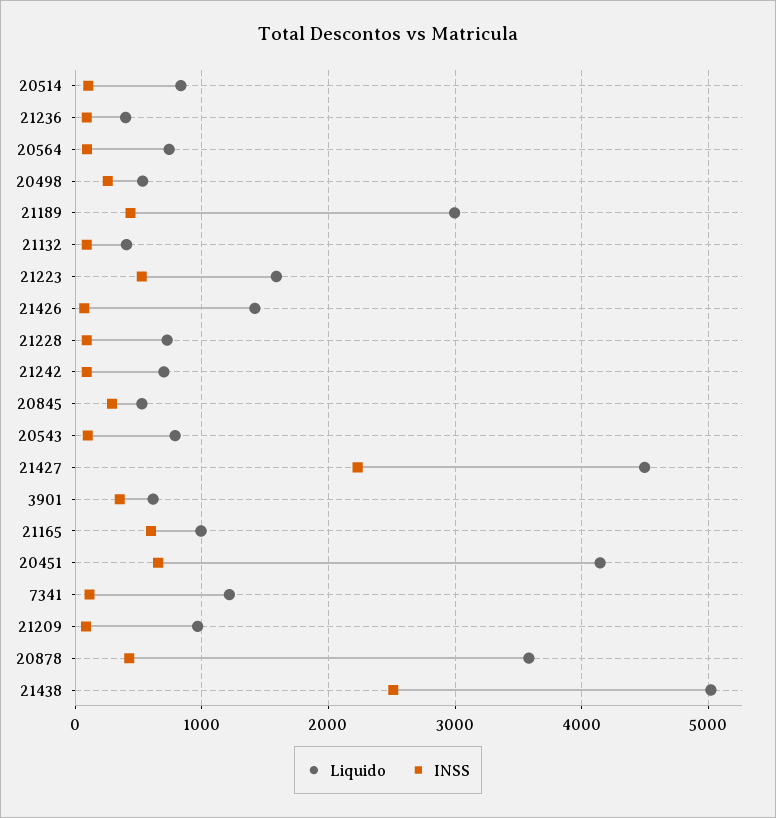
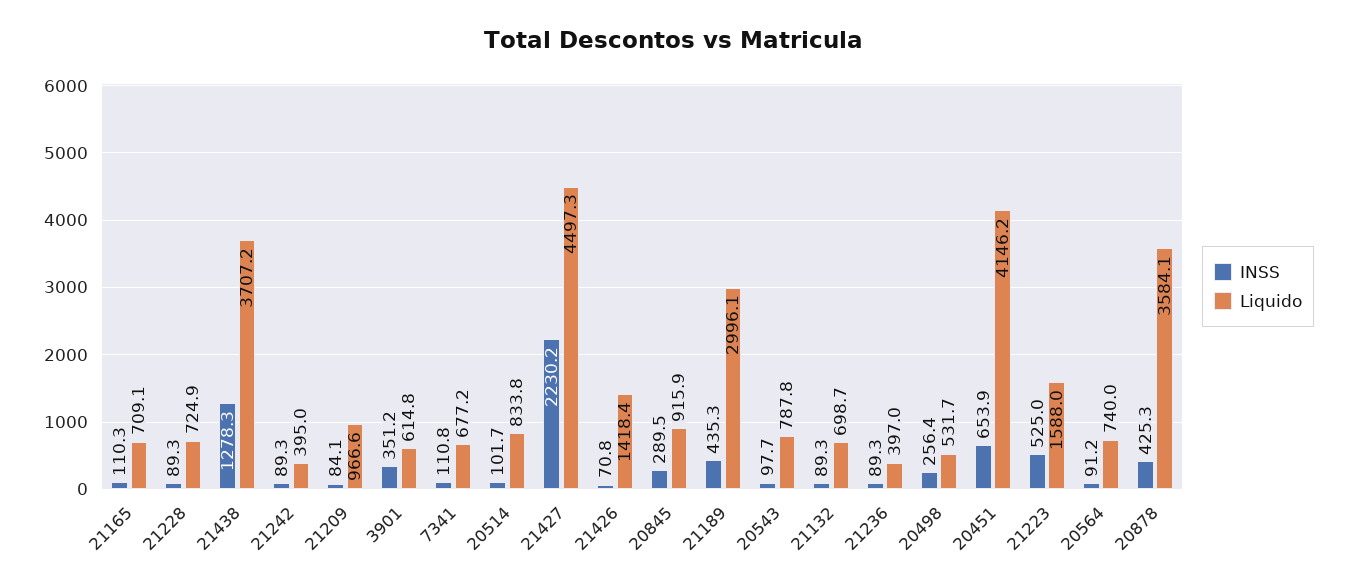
  {
    "Liquido": {
      "20514": 833.8,
      "21236": 397,
      "20564": 740,
      "20498": 531.7,
      "21189": 2996.1,
-     "21132": 400,
+     "21132": 698.7,
      "21223": 1588,
      "21426": 1418.4,
      "21228": 724.9,
-     "21242": 700,
+     "21242": 395,
-     "20845": 500,
+     "20845": 915.9,
      "20543": 787.8,
      "21427": 4497.3,
      "3901": 614.8,
-     "21165": 1000,
+     "21165": 709.1,
      "20451": 4146.2,
-     "7341": 1200,
+     "7341": 677.2,
      "21209": 966.6,
      "20878": 3584.1,
-     "21438": 5000
+     "21438": 3707.2
    },
    "INSS": {
      "20514": 101.7,
      "21236": 89.3,
      "20564": 91.2,
      "20498": 256.4,
      "21189": 435.3,
      "21132": 89.3,
      "21223": 525,
      "21426": 70.8,
      "21228": 89.3,
      "21242": 89.3,
      "20845": 289.5,
      "20543": 97.7,
      "21427": 2230.2,
      "3901": 351.2,
-     "21165": 600,
+     "21165": 110.3,
      "20451": 653.9,
      "7341": 110.8,
      "21209": 84.1,
      "20878": 425.3,
-     "21438": 2500
+     "21438": 1278.3
    }
  }

